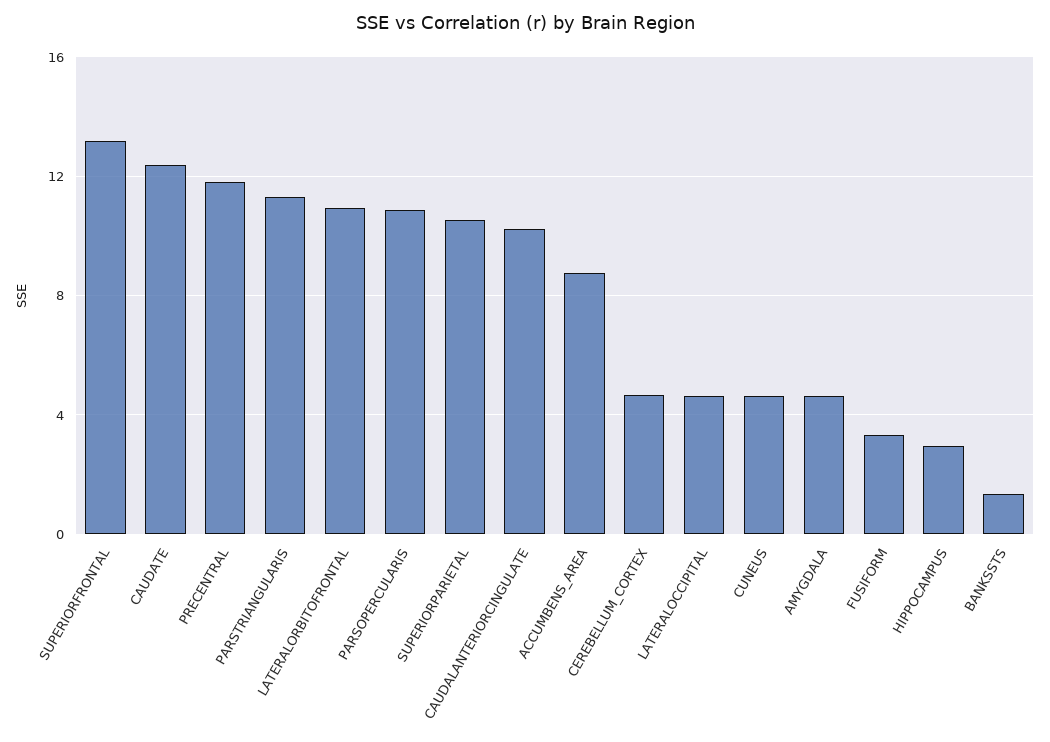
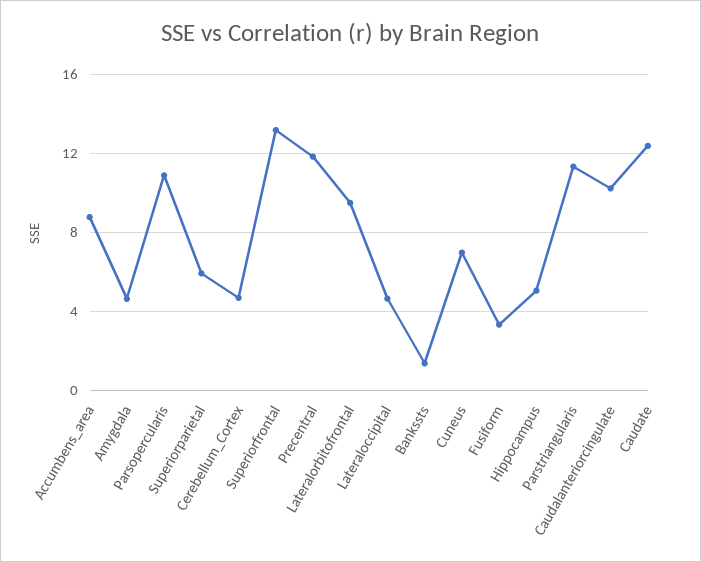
  {
    "SUPERIORFRONTAL": 13,
    "CAUDATE": 12.5,
    "PRECENTRAL": 12,
    "PARSTRIANGULARIS": 11.5,
-   "LATERALORBITOFRONTAL": 11,
+   "LATERALORBITOFRONTAL": 9.5,
    "PARSOPERCULARIS": 11,
-   "SUPERIORPARIETAL": 10.5,
+   "SUPERIORPARIETAL": 6,
    "CAUDALANTERIORCINGULATE": 10,
    "ACCUMBENS_AREA": 9,
    "CEREBELLUM_CORTEX": 4.5,
    "LATERALOCCIPITAL": 4.5,
-   "CUNEUS": 4.5,
+   "CUNEUS": 7,
    "AMYGDALA": 4.5,
    "FUSIFORM": 3.5,
-   "HIPPOCAMPUS": 3,
+   "HIPPOCAMPUS": 5,
    "BANKSSTS": 1.5
  }

